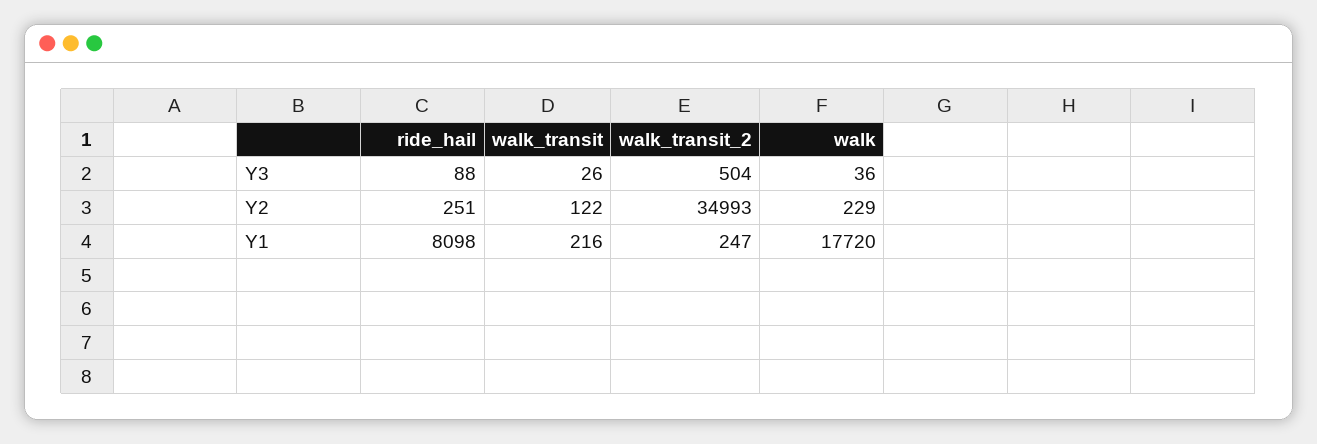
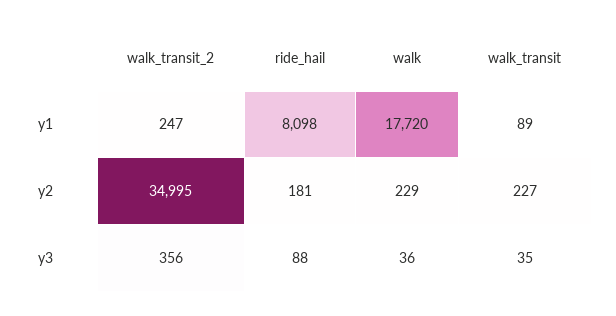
  {
    "ride_hail": {
      "Y3": 88,
-     "Y2": 251,
+     "Y2": 181,
      "Y1": 8098
    },
    "walk_transit": {
-     "Y3": 26,
+     "Y3": 35,
-     "Y2": 122,
+     "Y2": 227,
-     "Y1": 216
+     "Y1": 89
    },
    "walk_transit_2": {
-     "Y3": 504,
+     "Y3": 356,
-     "Y2": 34993,
+     "Y2": 34995,
      "Y1": 247
    },
    "walk": {
      "Y3": 36,
      "Y2": 229,
      "Y1": 17720
    }
  }

